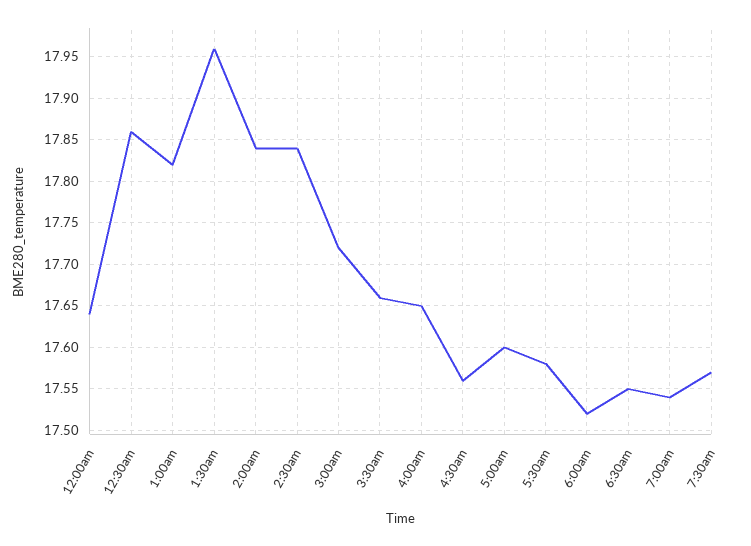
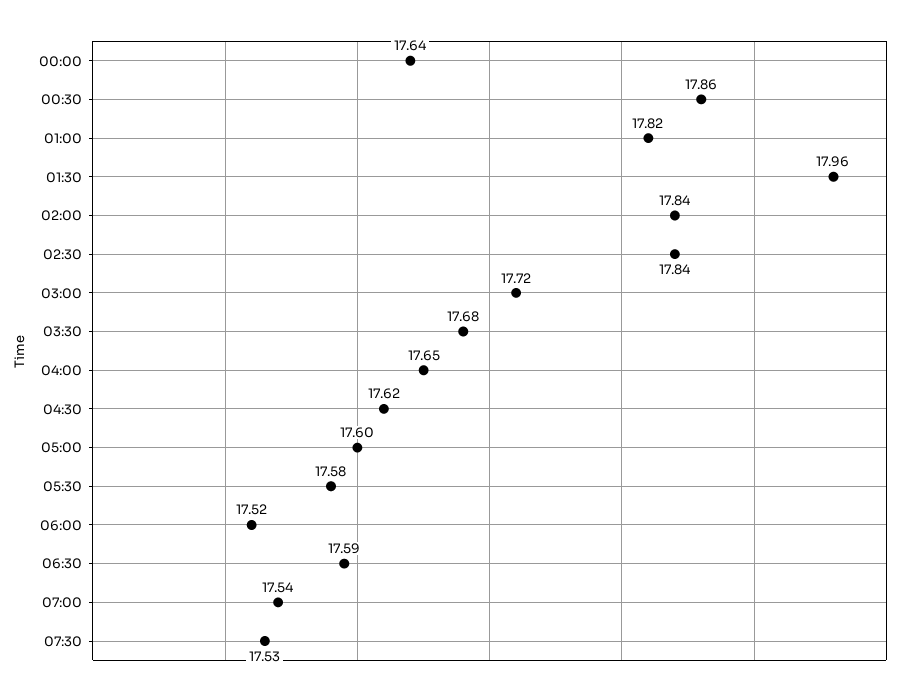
  {
    "12:00am": 17.64,
    "12:30am": 17.86,
    "1:00am": 17.82,
    "1:30am": 17.96,
    "2:00am": 17.84,
    "2:30am": 17.84,
    "3:00am": 17.72,
-   "3:30am": 17.66,
+   "3:30am": 17.68,
    "4:00am": 17.65,
-   "4:30am": 17.56,
+   "4:30am": 17.62,
    "5:00am": 17.6,
    "5:30am": 17.58,
    "6:00am": 17.52,
-   "6:30am": 17.55,
+   "6:30am": 17.59,
    "7:00am": 17.54,
-   "7:30am": 17.57
+   "7:30am": 17.53
  }

